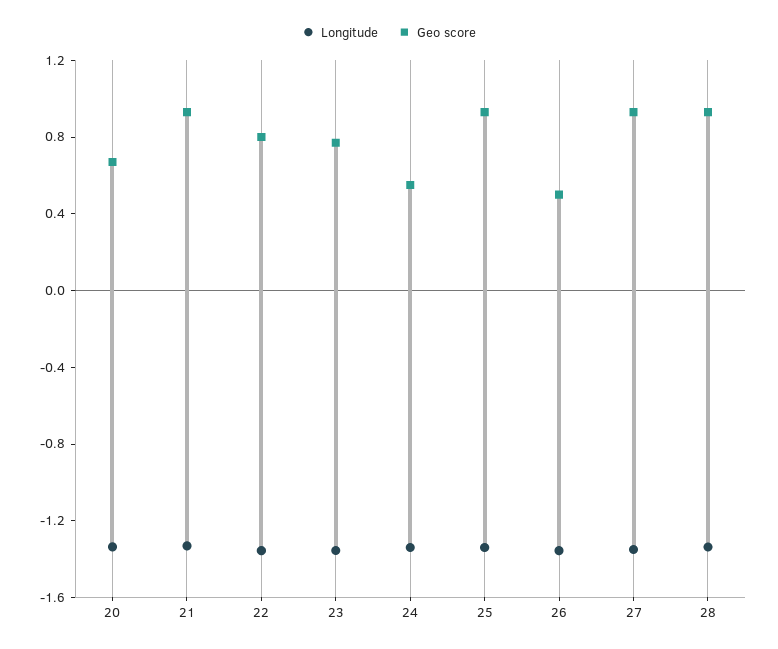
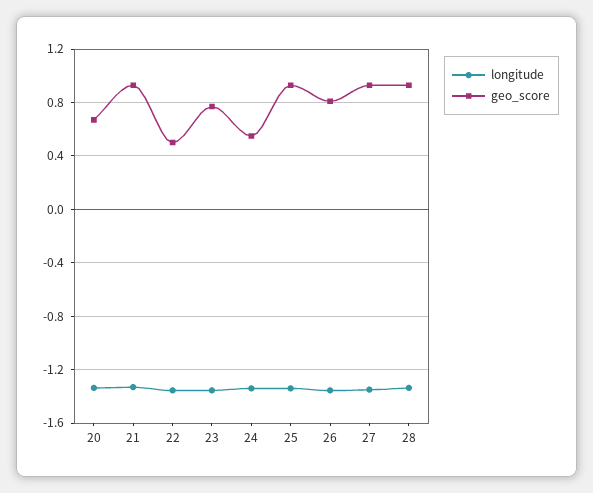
  {
    "Longitude": {
      "20": -1.35,
      "21": -1.35,
      "22": -1.35,
      "23": -1.35,
      "24": -1.35,
      "25": -1.35,
      "26": -1.35,
      "27": -1.35,
      "28": -1.35
    },
    "Geo score": {
      "20": 0.65,
      "21": 0.95,
-     "22": 0.8,
+     "22": 0.5,
      "23": 0.75,
      "24": 0.55,
      "25": 0.95,
-     "26": 0.5,
+     "26": 0.8,
      "27": 0.95,
      "28": 0.95
    }
  }

